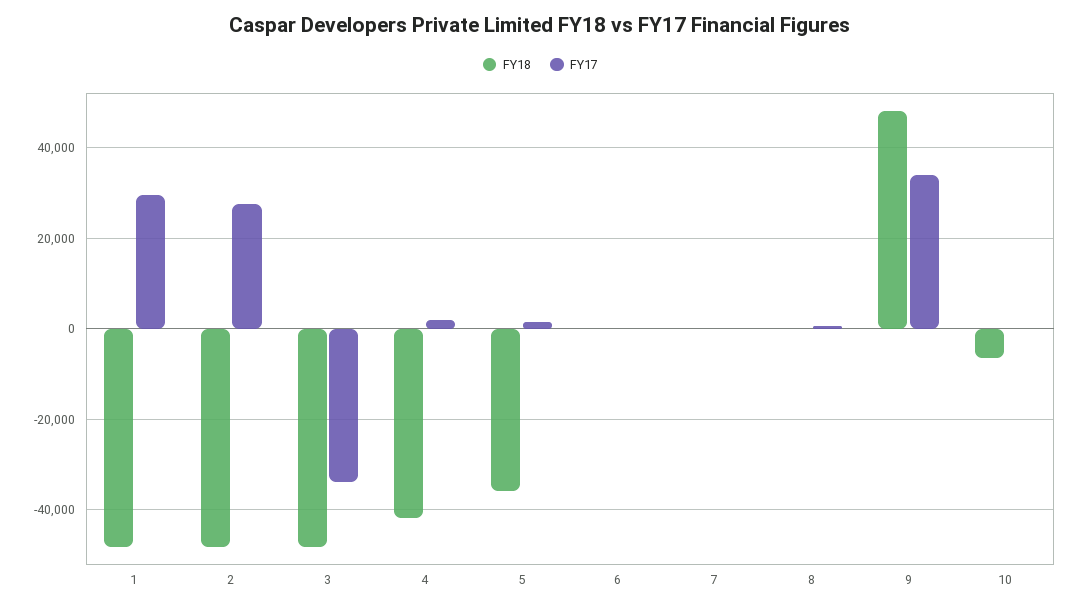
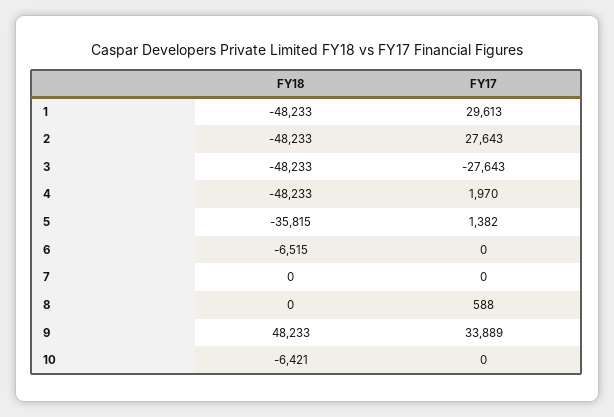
  {
    "FY18": {
      "1": -48233,
      "2": -48233,
      "3": -48233,
-     "4": -42000,
+     "4": -48233,
      "5": -35815,
-     "6": 0,
+     "6": -6515,
      "7": 0,
      "8": 0,
      "9": 48233,
      "10": -6421
    },
    "FY17": {
      "1": 29613,
      "2": 27643,
-     "3": -34000,
+     "3": -27643,
      "4": 1970,
      "5": 1382,
      "6": 0,
      "7": 0,
      "8": 588,
      "9": 33889,
      "10": 0
    }
  }

